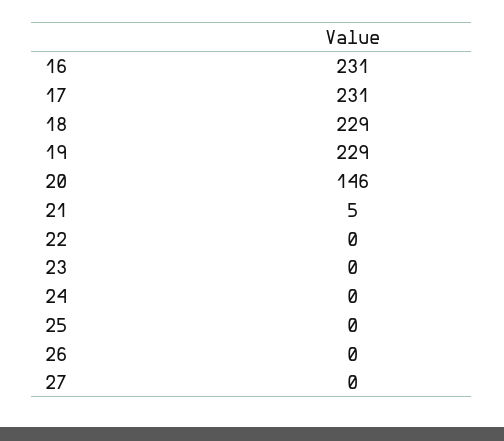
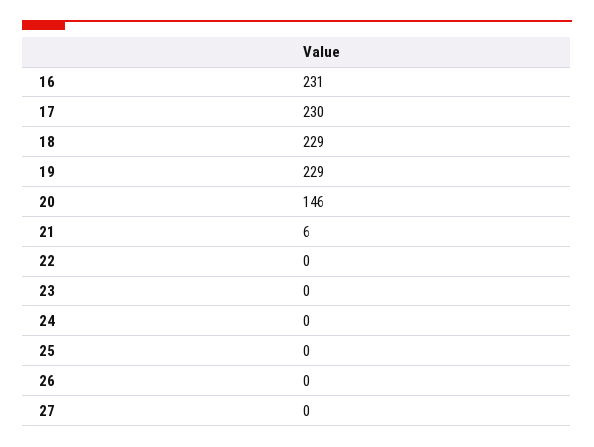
  {
    "16": 231,
-   "17": 231,
+   "17": 230,
    "18": 229,
    "19": 229,
    "20": 146,
-   "21": 5,
+   "21": 6,
    "22": 0,
    "23": 0,
    "24": 0,
    "25": 0,
    "26": 0,
    "27": 0
  }

